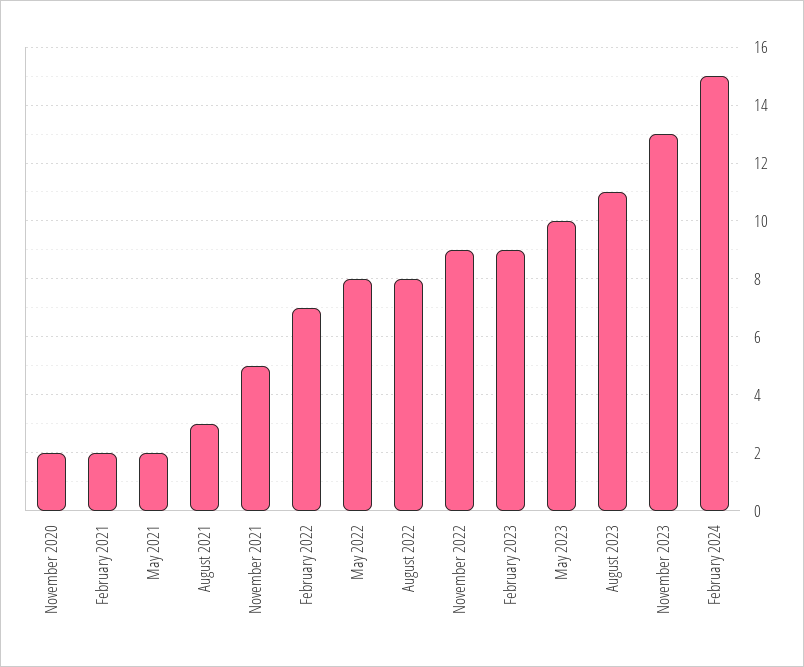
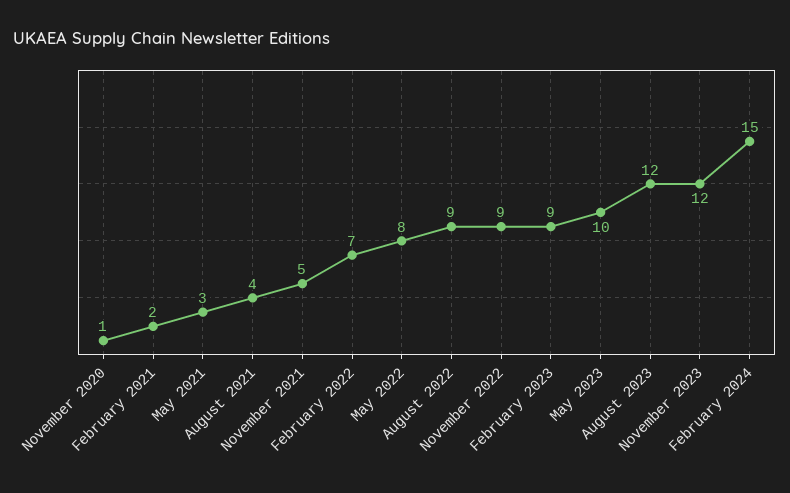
  {
-   "November 2020": 2,
+   "November 2020": 1,
    "February 2021": 2,
-   "May 2021": 2,
+   "May 2021": 3,
-   "August 2021": 3,
+   "August 2021": 4,
    "November 2021": 5,
    "February 2022": 7,
    "May 2022": 8,
-   "August 2022": 8,
+   "August 2022": 9,
    "November 2022": 9,
    "February 2023": 9,
    "May 2023": 10,
-   "August 2023": 11,
+   "August 2023": 12,
-   "November 2023": 13,
+   "November 2023": 12,
    "February 2024": 15
  }

